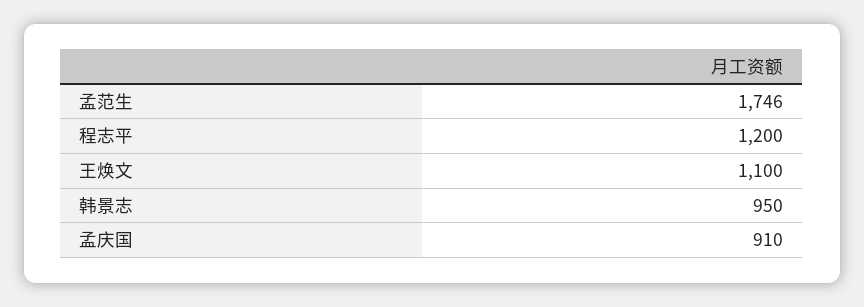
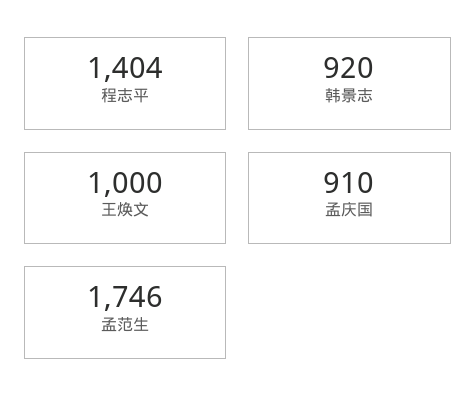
  {
    "孟范生": 1746,
-   "程志平": 1200,
+   "程志平": 1404,
-   "王焕文": 1100,
+   "王焕文": 1000,
-   "韩景志": 950,
+   "韩景志": 920,
    "孟庆国": 910
  }

